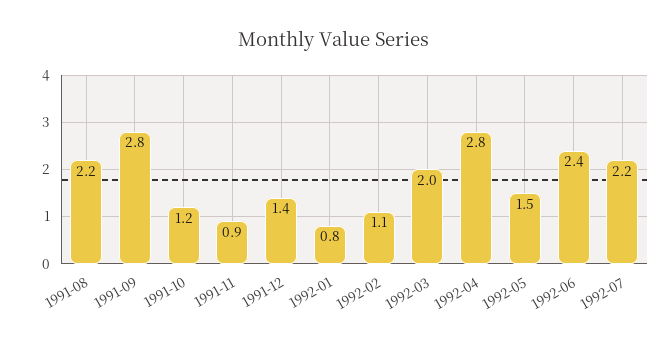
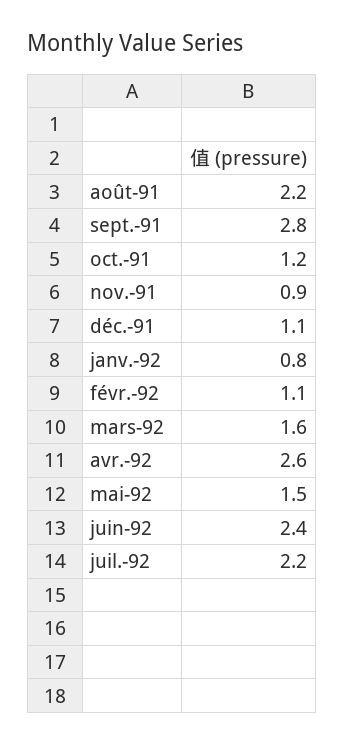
  {
    "1991-08": 2.2,
    "1991-09": 2.8,
    "1991-10": 1.2,
    "1991-11": 0.9,
-   "1991-12": 1.4,
+   "1991-12": 1.1,
    "1992-01": 0.8,
    "1992-02": 1.1,
-   "1992-03": 2,
+   "1992-03": 1.6,
-   "1992-04": 2.8,
+   "1992-04": 2.6,
    "1992-05": 1.5,
    "1992-06": 2.4,
    "1992-07": 2.2
  }

